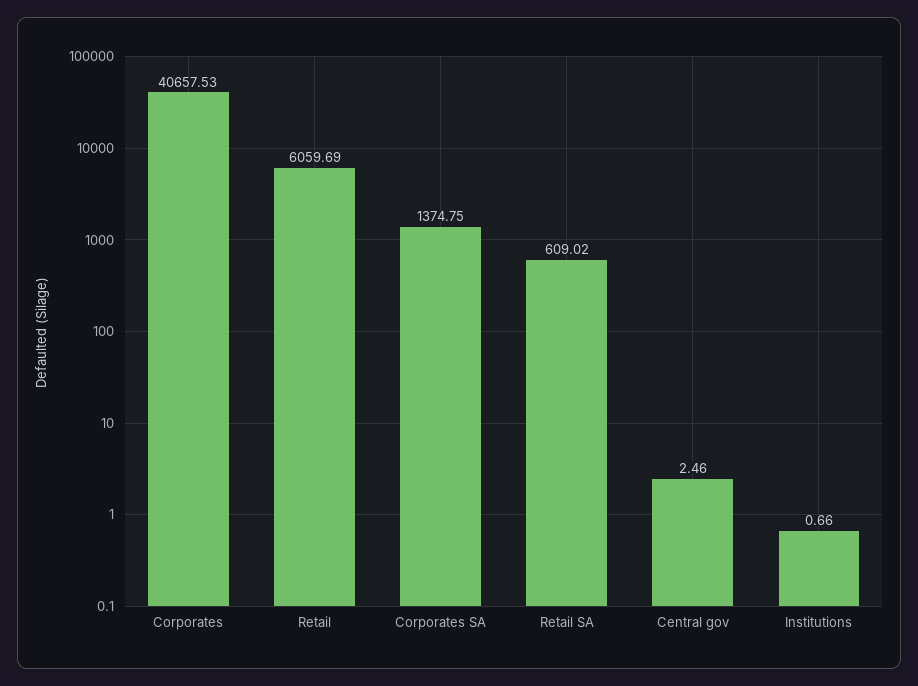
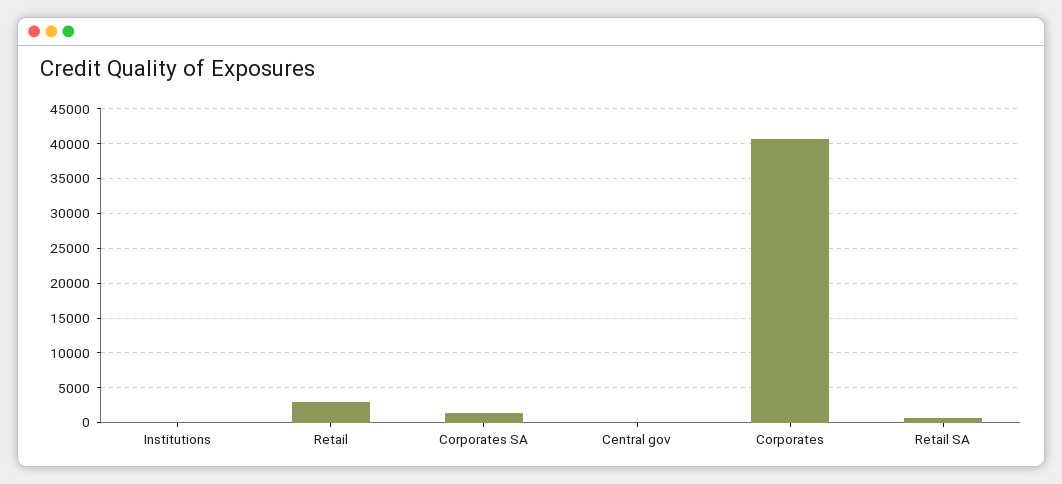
  {
    "Corporates": 40657.53,
-   "Retail": 6059.69,
+   "Retail": 3000,
    "Corporates SA": 1374.75,
    "Retail SA": 609.02,
    "Central gov": 2.46,
    "Institutions": 0.66
  }

